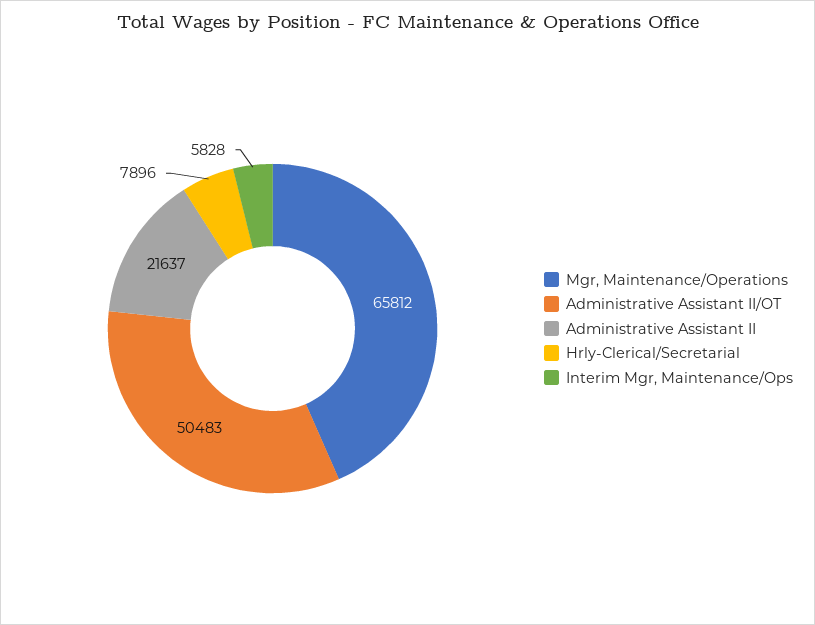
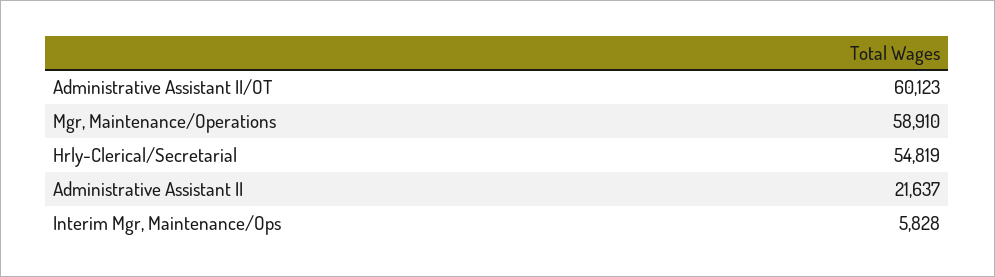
  {
-   "Mgr, Maintenance/Operations": 65812,
+   "Mgr, Maintenance/Operations": 58910,
-   "Administrative Assistant II/OT": 50483,
+   "Administrative Assistant II/OT": 60123,
    "Administrative Assistant II": 21637,
-   "Hrly-Clerical/Secretarial": 7896,
+   "Hrly-Clerical/Secretarial": 54819,
    "Interim Mgr, Maintenance/Ops": 5828
  }

